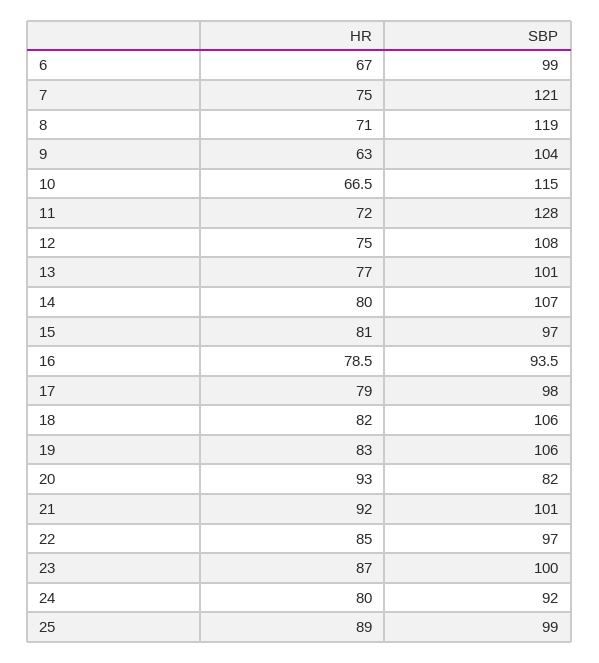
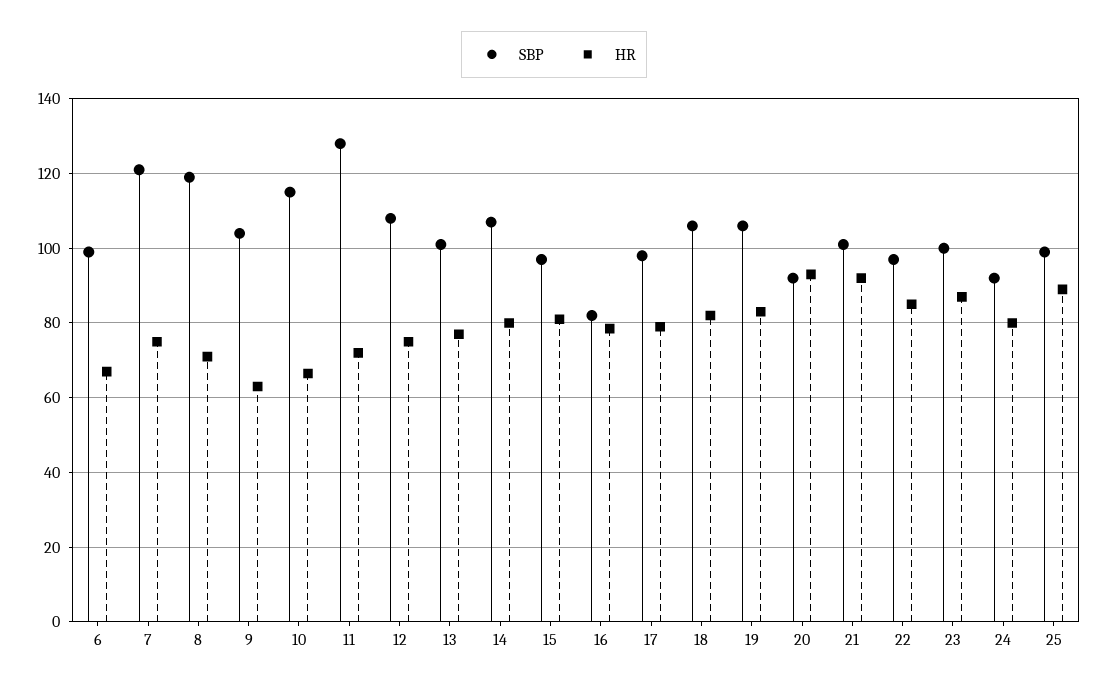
  {
    "HR": {
      "6": 67,
      "7": 75,
      "8": 71,
      "9": 63,
      "10": 66.5,
      "11": 72,
      "12": 75,
      "13": 77,
      "14": 80,
      "15": 81,
      "16": 78.5,
      "17": 79,
      "18": 82,
      "19": 83,
      "20": 93,
      "21": 92,
      "22": 85,
      "23": 87,
      "24": 80,
      "25": 89
    },
    "SBP": {
      "6": 99,
      "7": 121,
      "8": 119,
      "9": 104,
      "10": 115,
      "11": 128,
      "12": 108,
      "13": 101,
      "14": 107,
      "15": 97,
-     "16": 93.5,
+     "16": 82,
      "17": 98,
      "18": 106,
      "19": 106,
-     "20": 82,
+     "20": 92,
      "21": 101,
      "22": 97,
      "23": 100,
      "24": 92,
      "25": 99
    }
  }

